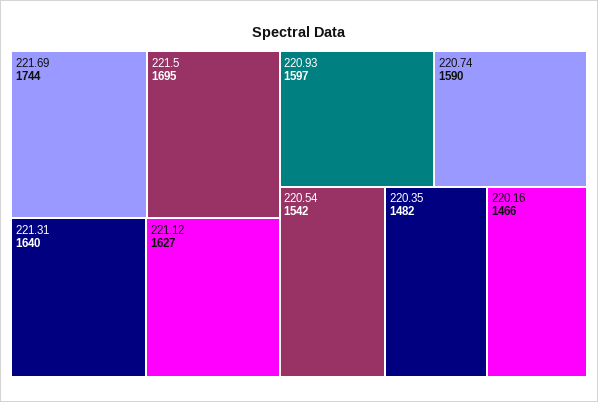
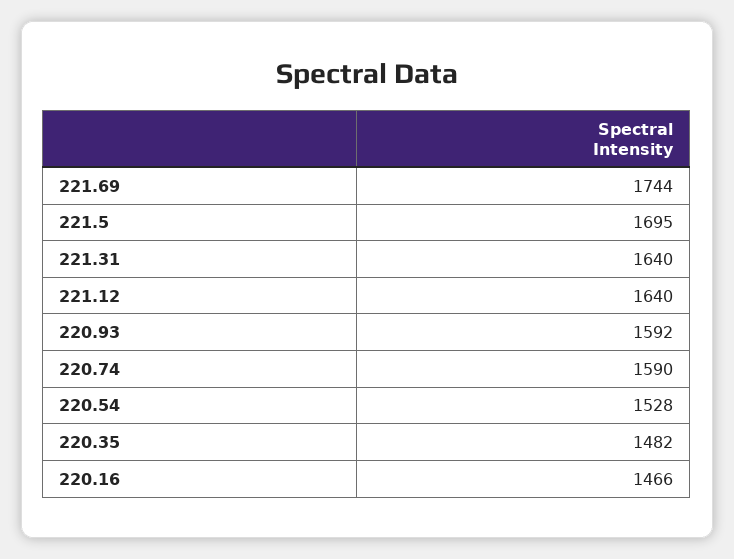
  {
    "221.69": 1744,
    "221.5": 1695,
    "221.31": 1640,
-   "221.12": 1627,
+   "221.12": 1640,
-   "220.93": 1597,
+   "220.93": 1592,
    "220.74": 1590,
-   "220.54": 1542,
+   "220.54": 1528,
    "220.35": 1482,
    "220.16": 1466
  }

